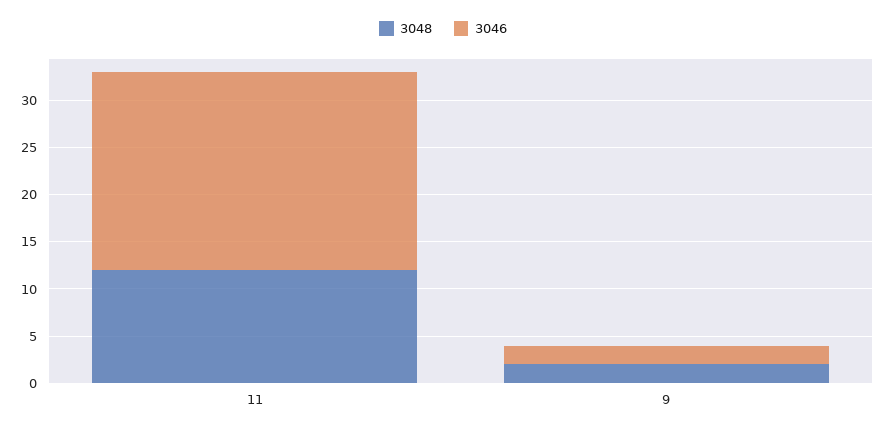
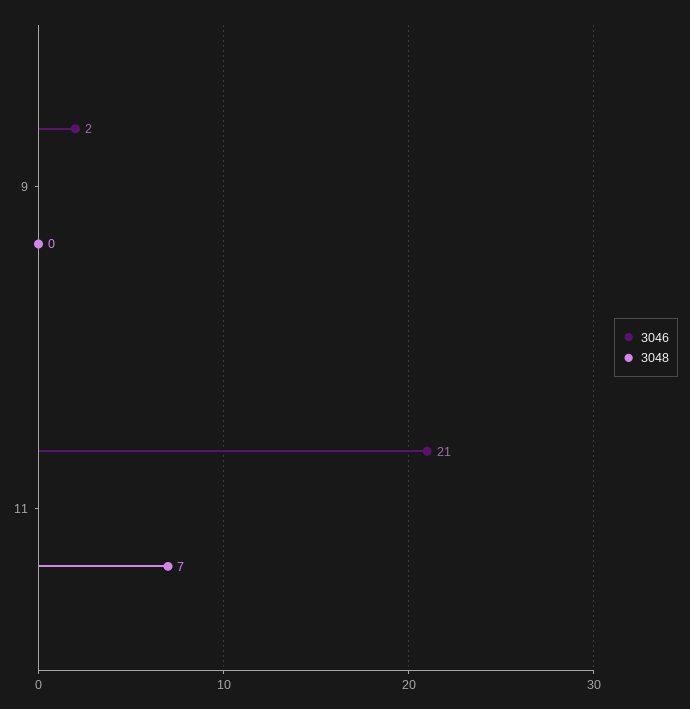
  {
    "3048": {
-     "11": 12,
+     "11": 7,
-     "9": 2
+     "9": 0
    },
    "3046": {
      "11": 21,
      "9": 2
    }
  }

